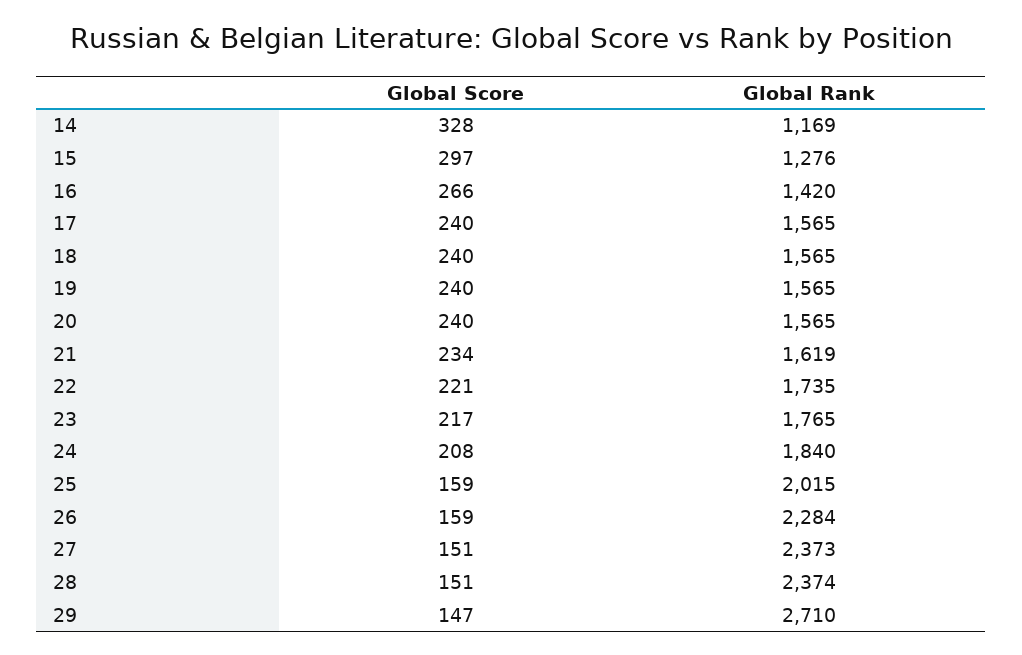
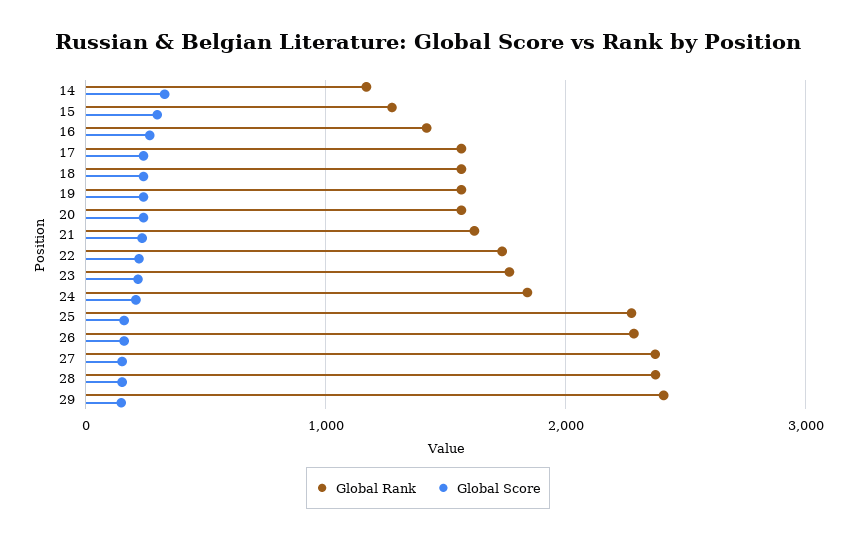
  {
    "Global Score": {
      "14": 328,
      "15": 297,
      "16": 266,
      "17": 240,
      "18": 240,
      "19": 240,
      "20": 240,
      "21": 234,
      "22": 221,
      "23": 217,
      "24": 208,
      "25": 159,
      "26": 159,
      "27": 151,
      "28": 151,
      "29": 147
    },
    "Global Rank": {
      "14": 1169,
      "15": 1276,
      "16": 1420,
      "17": 1565,
      "18": 1565,
      "19": 1565,
      "20": 1565,
      "21": 1619,
      "22": 1735,
      "23": 1765,
      "24": 1840,
-     "25": 2015,
+     "25": 2300,
      "26": 2284,
      "27": 2373,
      "28": 2374,
-     "29": 2710
+     "29": 2400
    }
  }

